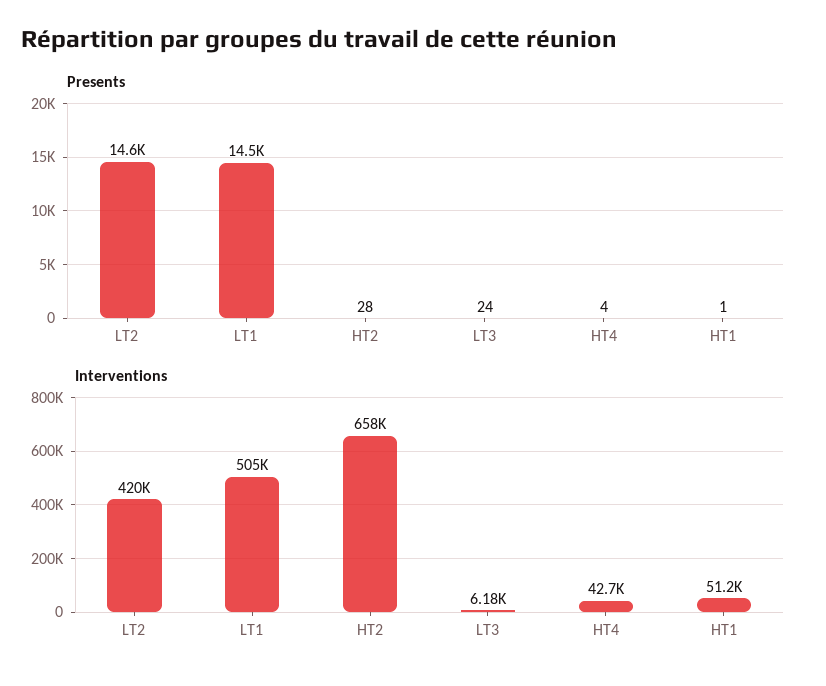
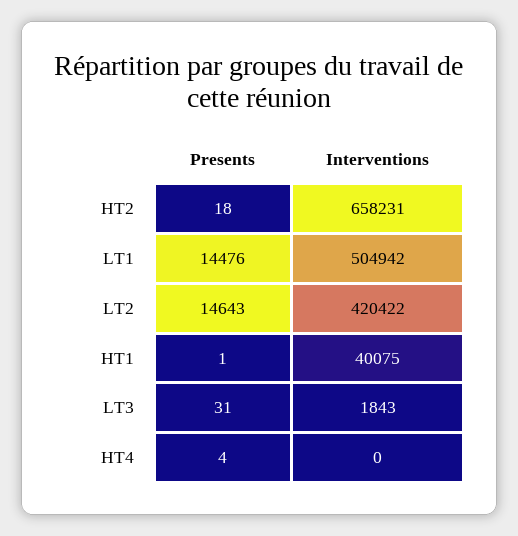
  {
    "Presents": {
      "LT2": 14643,
      "LT1": 14476,
-     "HT2": 28,
+     "HT2": 18,
-     "LT3": 24,
+     "LT3": 31,
      "HT4": 4,
      "HT1": 1
    },
    "Interventions": {
      "LT2": 420422,
      "LT1": 504942,
      "HT2": 658231,
-     "LT3": 6180,
+     "LT3": 1843,
-     "HT4": 42700,
+     "HT4": 0,
-     "HT1": 51200
+     "HT1": 40075
    }
  }

